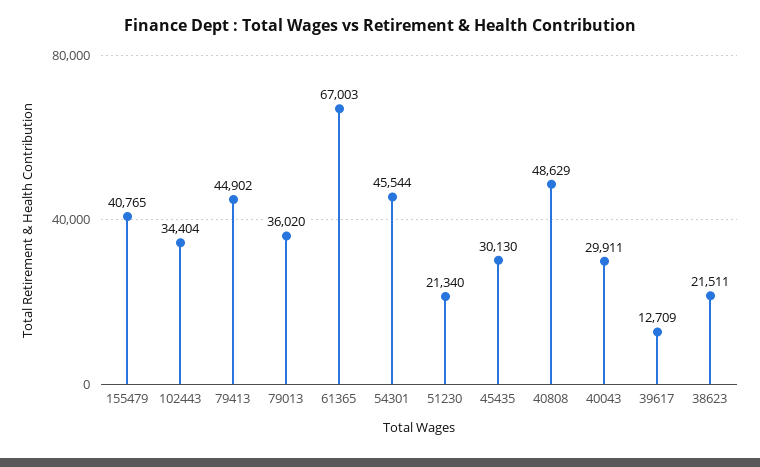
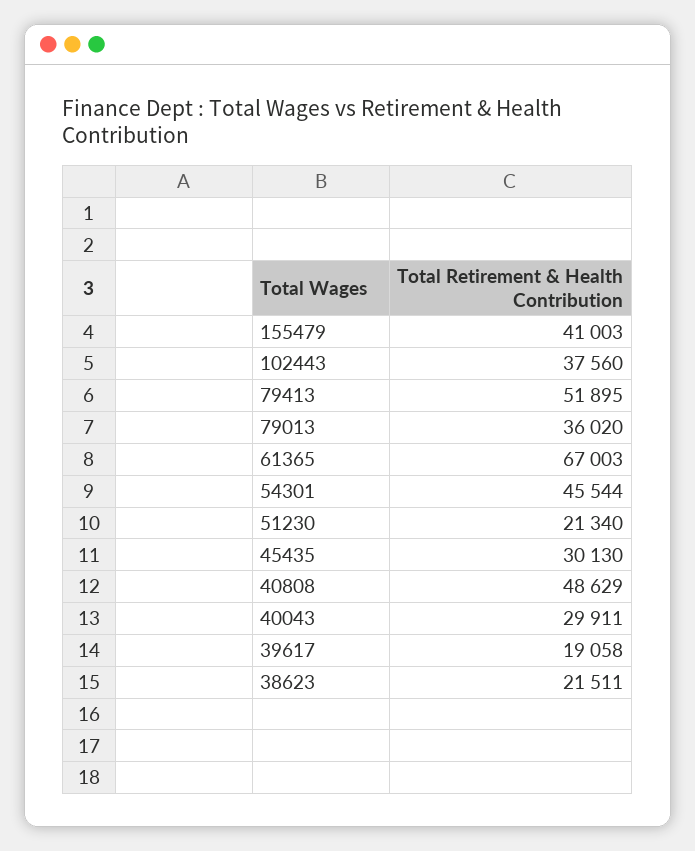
  {
-   "155479": 40765,
+   "155479": 41003,
-   "102443": 34404,
+   "102443": 37560,
-   "79413": 44902,
+   "79413": 51895,
    "79013": 36020,
    "61365": 67003,
    "54301": 45544,
    "51230": 21340,
    "45435": 30130,
    "40808": 48629,
    "40043": 29911,
-   "39617": 12709,
+   "39617": 19058,
    "38623": 21511
  }

